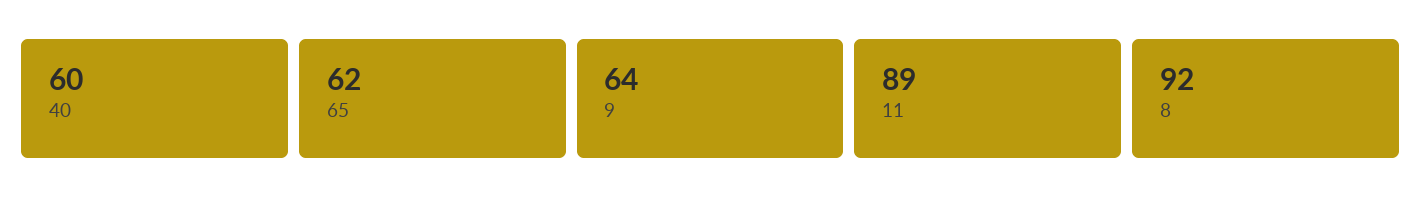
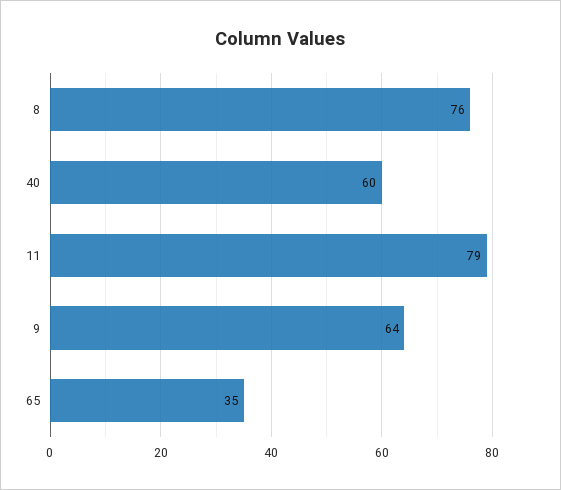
  {
    "40": 60,
-   "65": 62,
+   "65": 35,
    "9": 64,
-   "11": 89,
+   "11": 79,
-   "8": 92
+   "8": 76
  }

